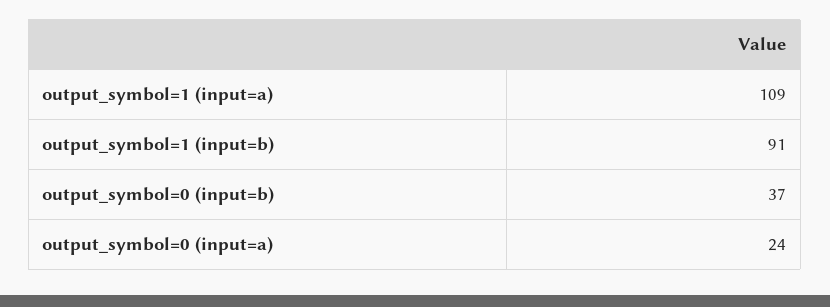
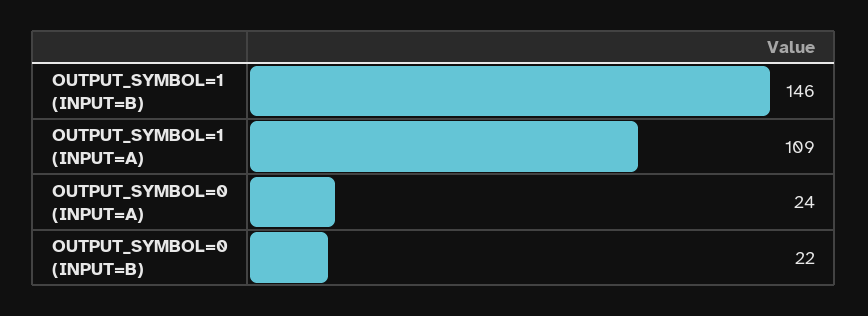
  {
    "output_symbol=1 (input=a)": 109,
-   "output_symbol=1 (input=b)": 91,
+   "output_symbol=1 (input=b)": 146,
-   "output_symbol=0 (input=b)": 37,
+   "output_symbol=0 (input=b)": 22,
    "output_symbol=0 (input=a)": 24
  }

